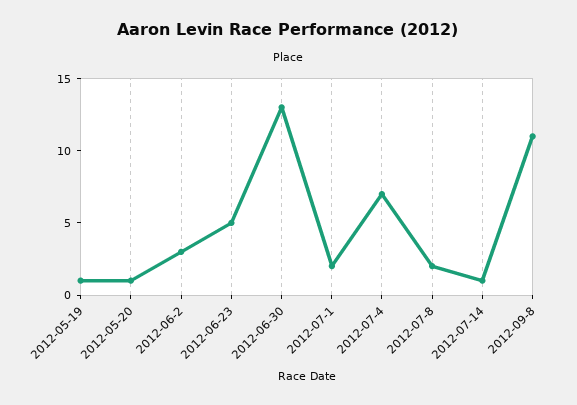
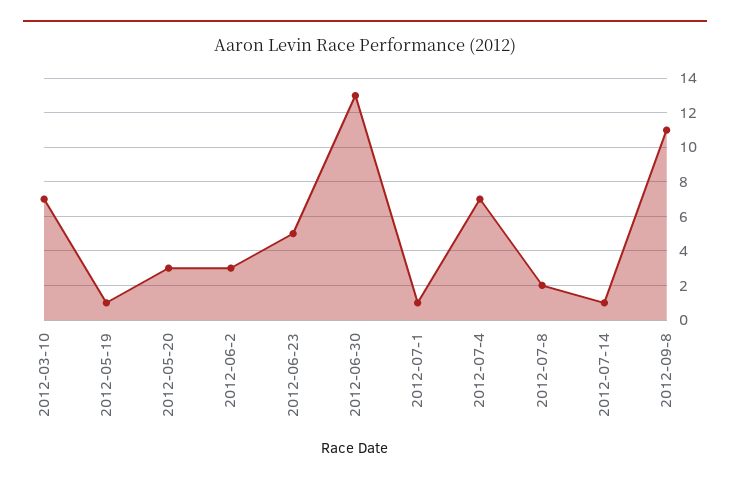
  {
    "2012-05-19": 1,
-   "2012-05-20": 1,
+   "2012-05-20": 3,
    "2012-06-2": 3,
    "2012-06-23": 5,
    "2012-06-30": 13,
-   "2012-07-1": 2,
+   "2012-07-1": 1,
    "2012-07-4": 7,
    "2012-07-8": 2,
    "2012-07-14": 1,
-   "2012-09-8": 11
+   "2012-09-8": 11,
+   "2012-03-10": 7
  }

